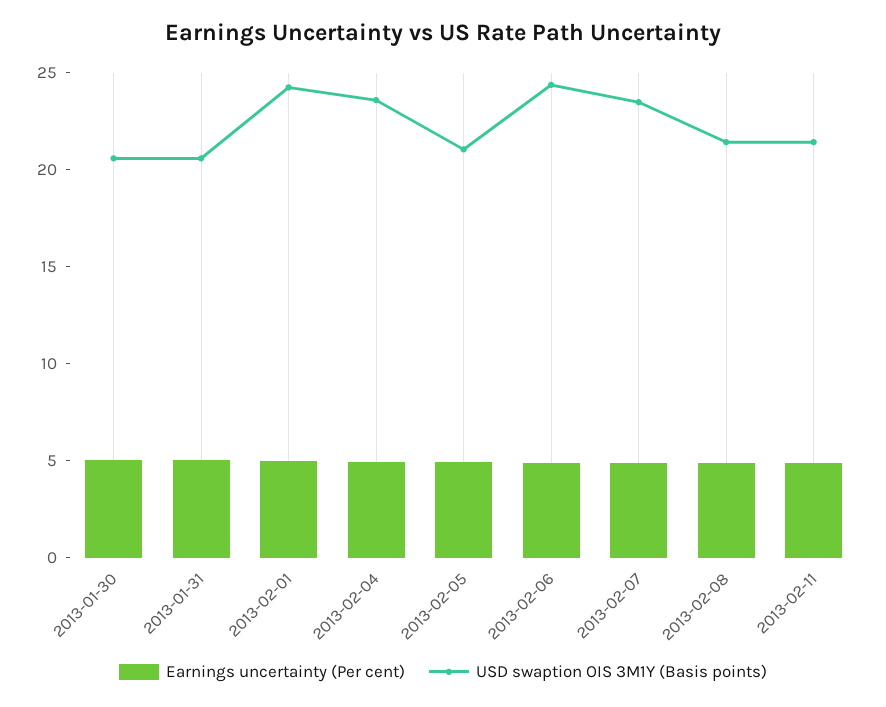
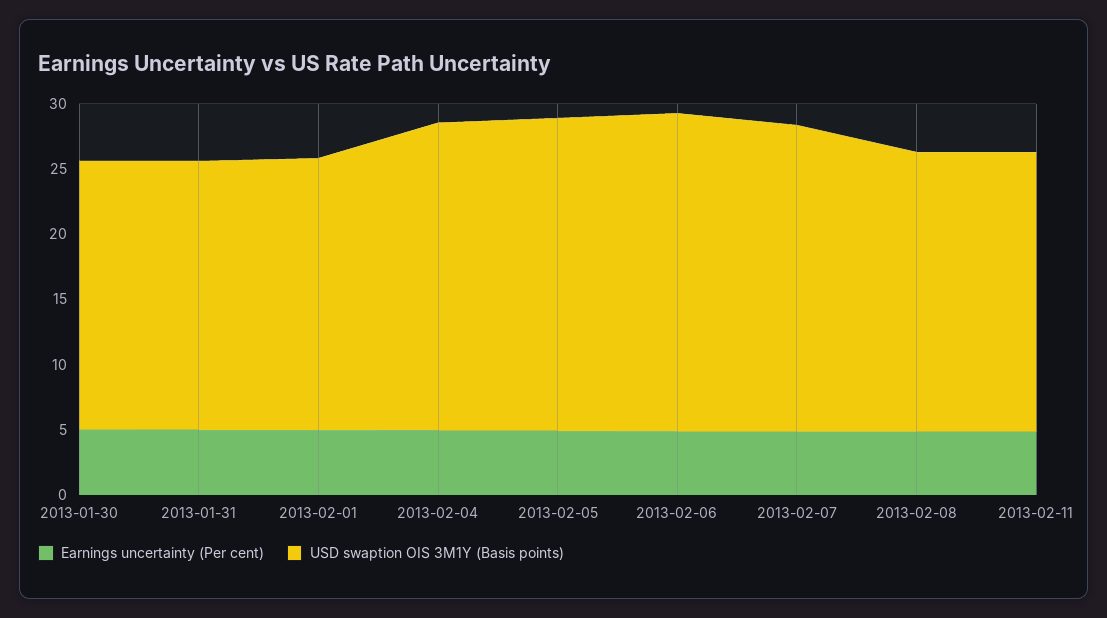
  {
    "Earnings uncertainty (Per cent)": {
      "2013-01-30": 5,
      "2013-01-31": 5,
      "2013-02-01": 5,
      "2013-02-04": 5,
      "2013-02-05": 5,
      "2013-02-06": 5,
      "2013-02-07": 5,
      "2013-02-08": 5,
      "2013-02-11": 5
    },
    "USD swaption OIS 3M1Y (Basis points)": {
      "2013-01-30": 21,
      "2013-01-31": 21,
-     "2013-02-01": 24,
+     "2013-02-01": 21,
      "2013-02-04": 24,
-     "2013-02-05": 21,
+     "2013-02-05": 24,
      "2013-02-06": 24,
      "2013-02-07": 23,
      "2013-02-08": 21,
      "2013-02-11": 21
    }
  }

